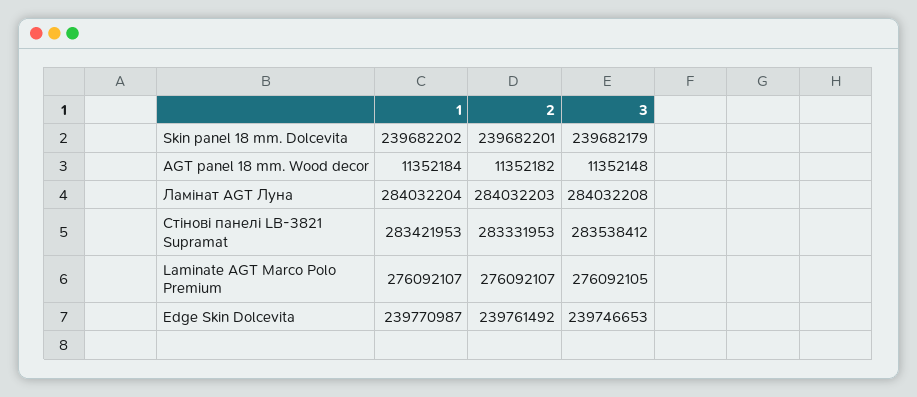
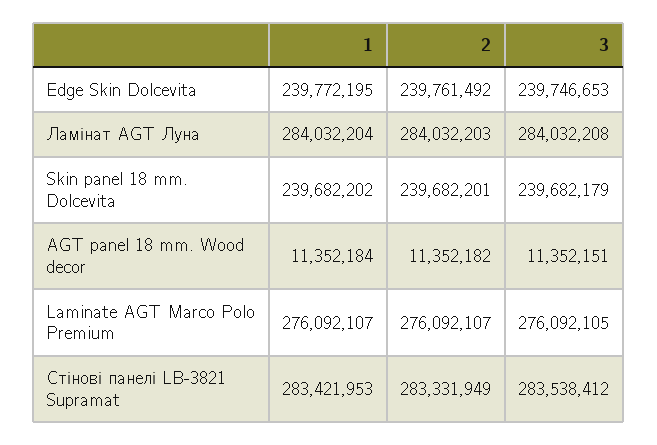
  {
    "1": {
      "Skin panel 18 mm. Dolcevita": 239682202,
      "AGT panel 18 mm. Wood decor": 11352184,
      "Ламінат AGT Луна": 284032204,
      "Стінові панелі LB-3821 Supramat": 283421953,
      "Laminate AGT Marco Polo Premium": 276092107,
-     "Edge Skin Dolcevita": 239770987
+     "Edge Skin Dolcevita": 239772195
    },
    "2": {
      "Skin panel 18 mm. Dolcevita": 239682201,
      "AGT panel 18 mm. Wood decor": 11352182,
      "Ламінат AGT Луна": 284032203,
-     "Стінові панелі LB-3821 Supramat": 283331953,
+     "Стінові панелі LB-3821 Supramat": 283331949,
      "Laminate AGT Marco Polo Premium": 276092107,
      "Edge Skin Dolcevita": 239761492
    },
    "3": {
      "Skin panel 18 mm. Dolcevita": 239682179,
-     "AGT panel 18 mm. Wood decor": 11352148,
+     "AGT panel 18 mm. Wood decor": 11352151,
      "Ламінат AGT Луна": 284032208,
      "Стінові панелі LB-3821 Supramat": 283538412,
      "Laminate AGT Marco Polo Premium": 276092105,
      "Edge Skin Dolcevita": 239746653
    }
  }

